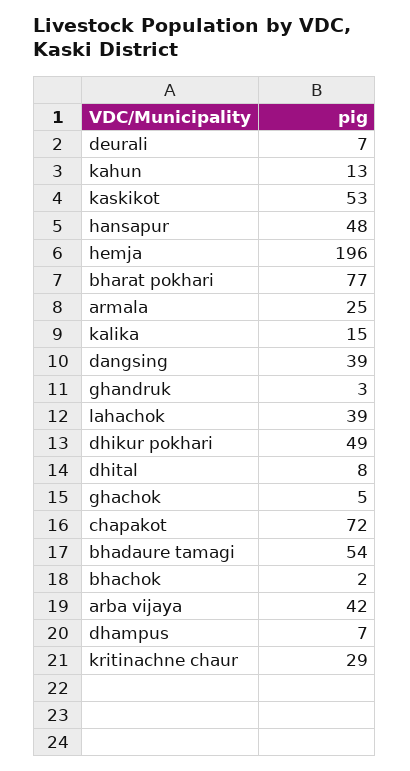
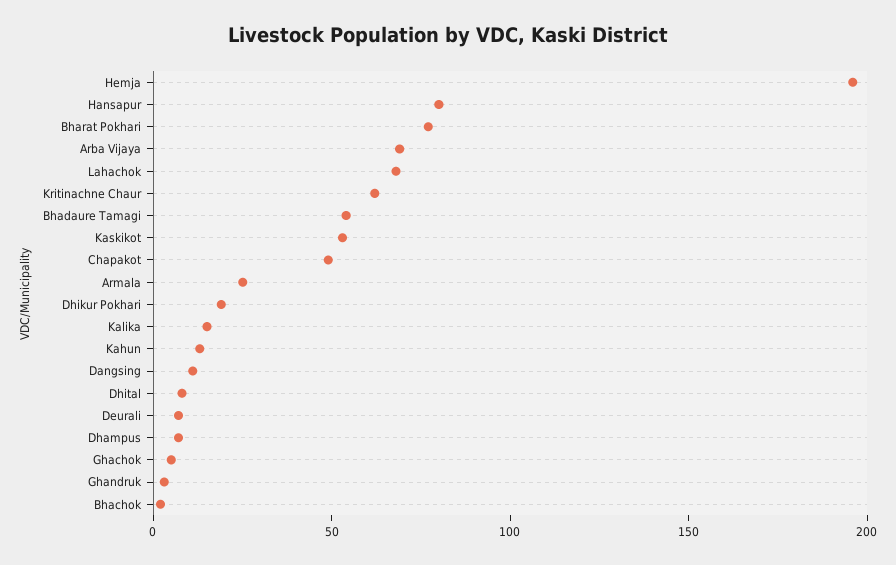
  {
    "deurali": 7,
    "kahun": 13,
    "kaskikot": 53,
-   "hansapur": 48,
+   "hansapur": 80,
    "hemja": 196,
    "bharat pokhari": 77,
    "armala": 25,
    "kalika": 15,
-   "dangsing": 39,
+   "dangsing": 10,
    "ghandruk": 3,
-   "lahachok": 39,
+   "lahachok": 70,
-   "dhikur pokhari": 49,
+   "dhikur pokhari": 20,
    "dhital": 8,
    "ghachok": 5,
-   "chapakot": 72,
+   "chapakot": 50,
    "bhadaure tamagi": 54,
    "bhachok": 2,
-   "arba vijaya": 42,
+   "arba vijaya": 70,
    "dhampus": 7,
-   "kritinachne chaur": 29
+   "kritinachne chaur": 60
  }

